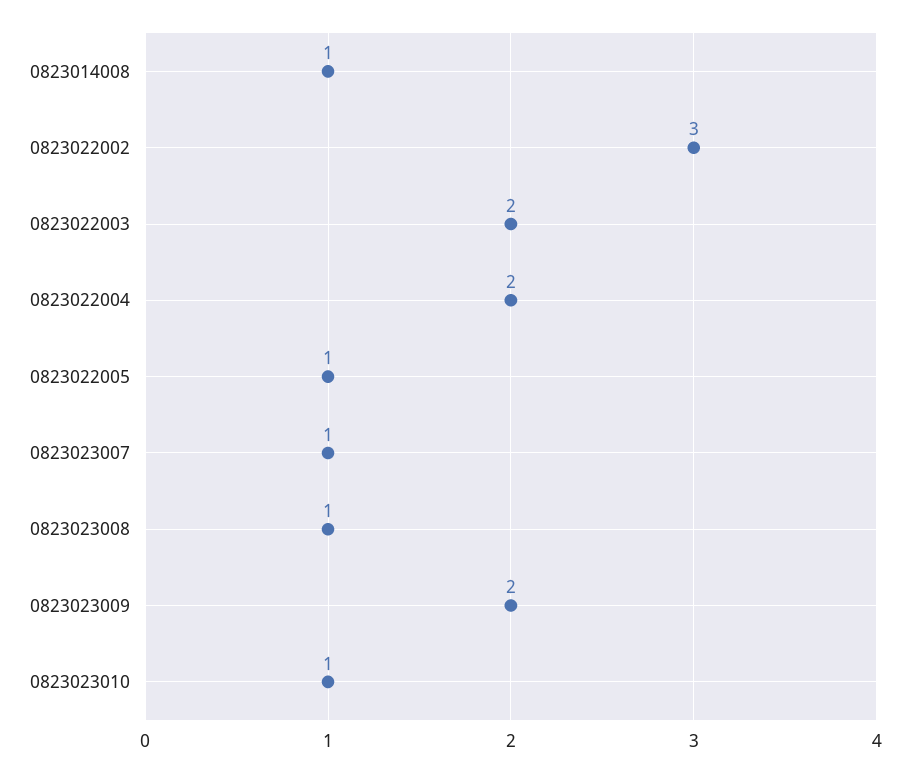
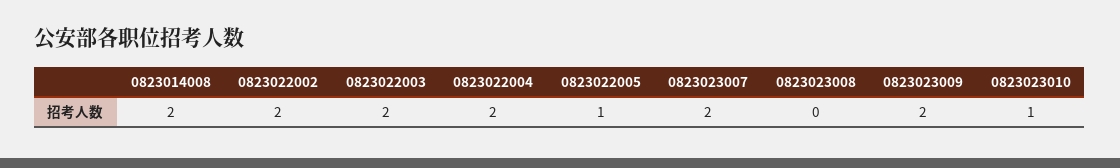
  {
-   "0823014008": 1,
+   "0823014008": 2,
-   "0823022002": 3,
+   "0823022002": 2,
    "0823022003": 2,
    "0823022004": 2,
    "0823022005": 1,
-   "0823023007": 1,
+   "0823023007": 2,
-   "0823023008": 1,
+   "0823023008": 0,
    "0823023009": 2,
    "0823023010": 1
  }

